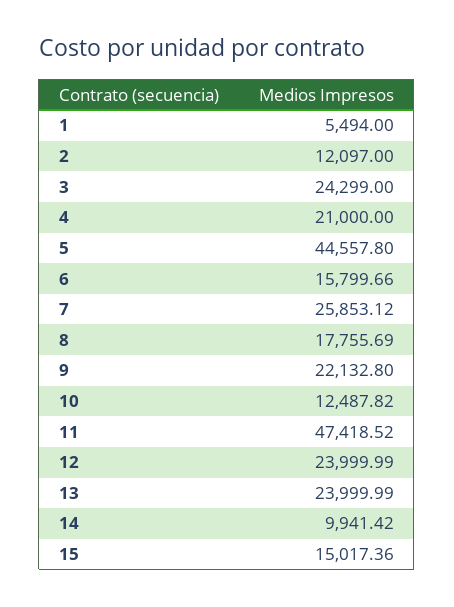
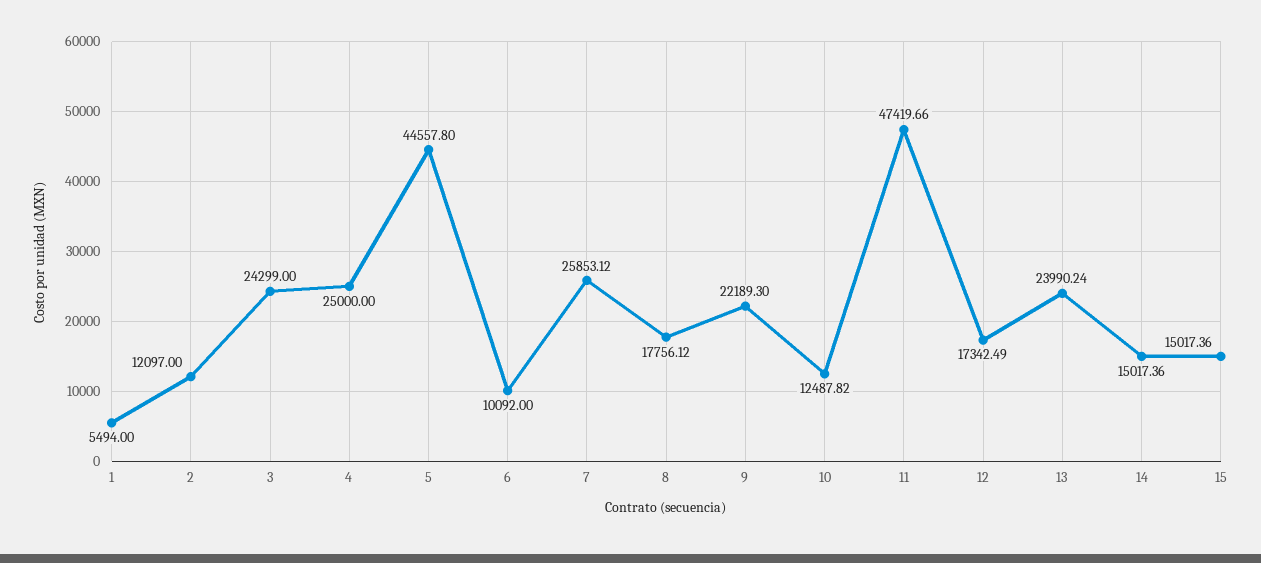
  {
    "1": 5494,
    "2": 12097,
    "3": 24299,
-   "4": 21000,
+   "4": 25000,
    "5": 44557.8,
-   "6": 15799.66,
+   "6": 10092,
    "7": 25853.12,
-   "8": 17755.69,
+   "8": 17756.12,
-   "9": 22132.8,
+   "9": 22189.3,
    "10": 12487.82,
-   "11": 47418.52,
+   "11": 47419.66,
-   "12": 23999.99,
+   "12": 17342.49,
-   "13": 23999.99,
+   "13": 23990.24,
-   "14": 9941.42,
+   "14": 15017.36,
    "15": 15017.36
  }

